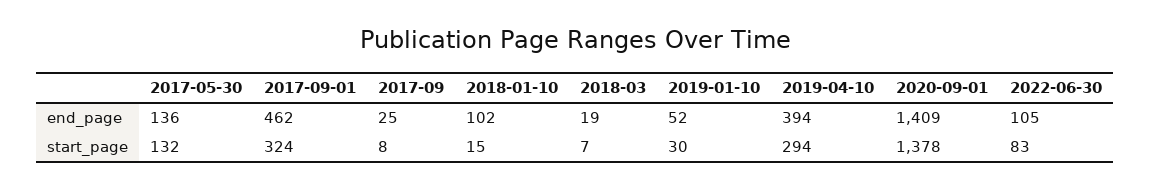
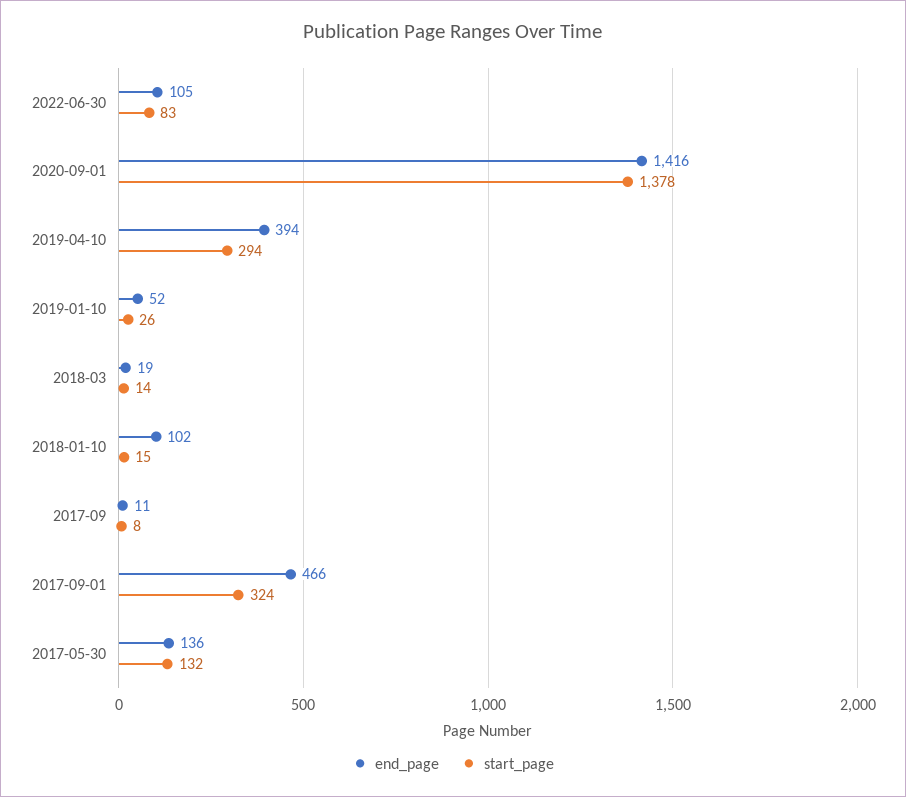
  {
    "end_page": {
      "2017-05-30": 136,
-     "2017-09-01": 462,
+     "2017-09-01": 466,
-     "2017-09": 25,
+     "2017-09": 11,
      "2018-01-10": 102,
      "2018-03": 19,
      "2019-01-10": 52,
      "2019-04-10": 394,
-     "2020-09-01": 1409,
+     "2020-09-01": 1416,
      "2022-06-30": 105
    },
    "start_page": {
      "2017-05-30": 132,
      "2017-09-01": 324,
      "2017-09": 8,
      "2018-01-10": 15,
-     "2018-03": 7,
+     "2018-03": 14,
-     "2019-01-10": 30,
+     "2019-01-10": 26,
      "2019-04-10": 294,
      "2020-09-01": 1378,
      "2022-06-30": 83
    }
  }

